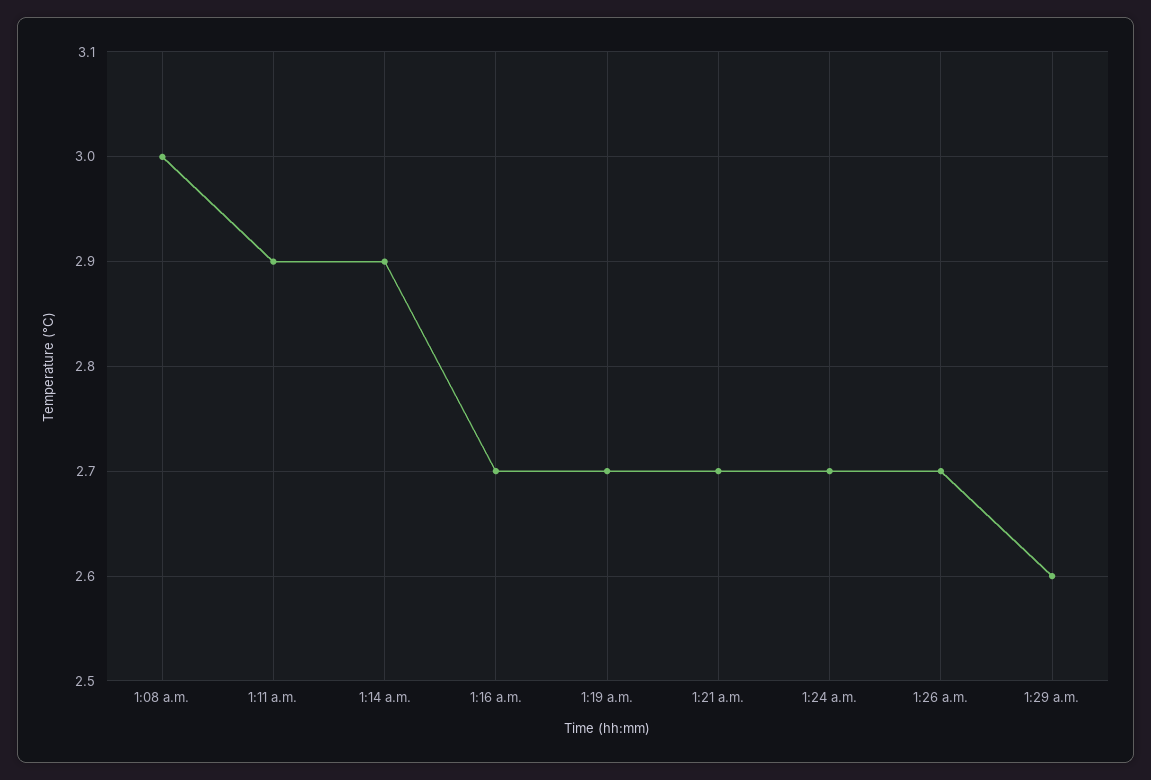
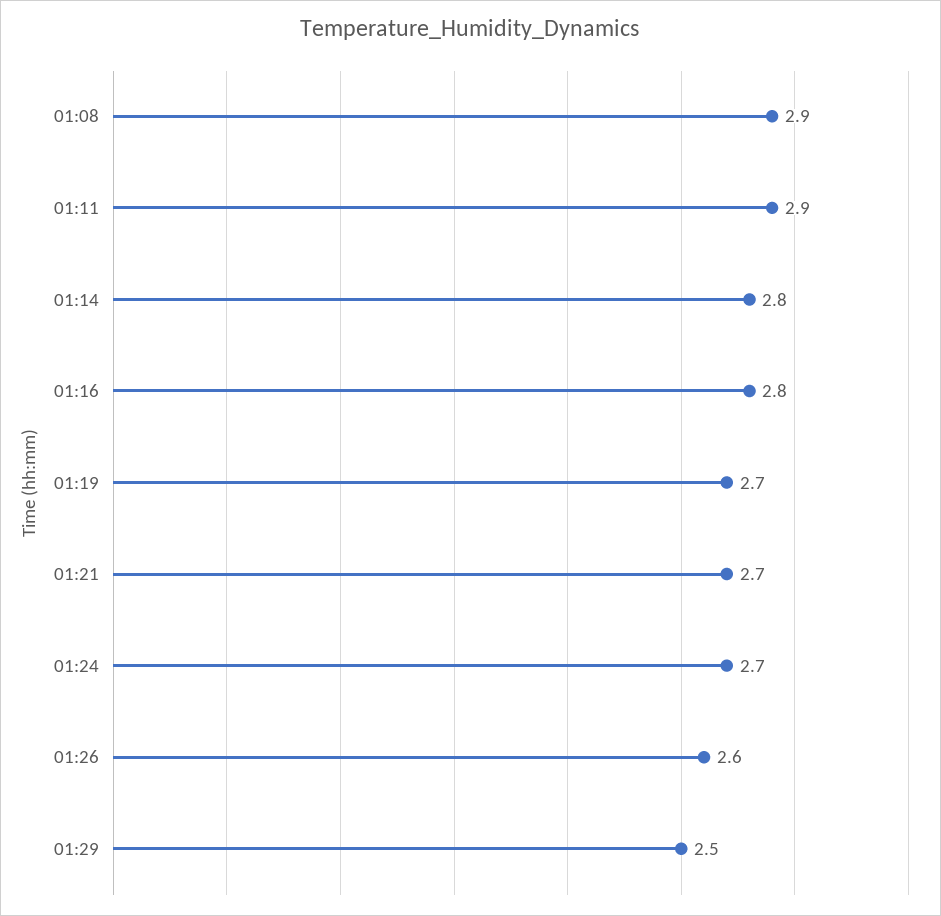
  {
-   "1:08 a.m.": 3,
+   "1:08 a.m.": 2.9,
    "1:11 a.m.": 2.9,
-   "1:14 a.m.": 2.9,
+   "1:14 a.m.": 2.8,
-   "1:16 a.m.": 2.7,
+   "1:16 a.m.": 2.8,
    "1:19 a.m.": 2.7,
    "1:21 a.m.": 2.7,
    "1:24 a.m.": 2.7,
-   "1:26 a.m.": 2.7,
+   "1:26 a.m.": 2.6,
-   "1:29 a.m.": 2.6
+   "1:29 a.m.": 2.5
  }

